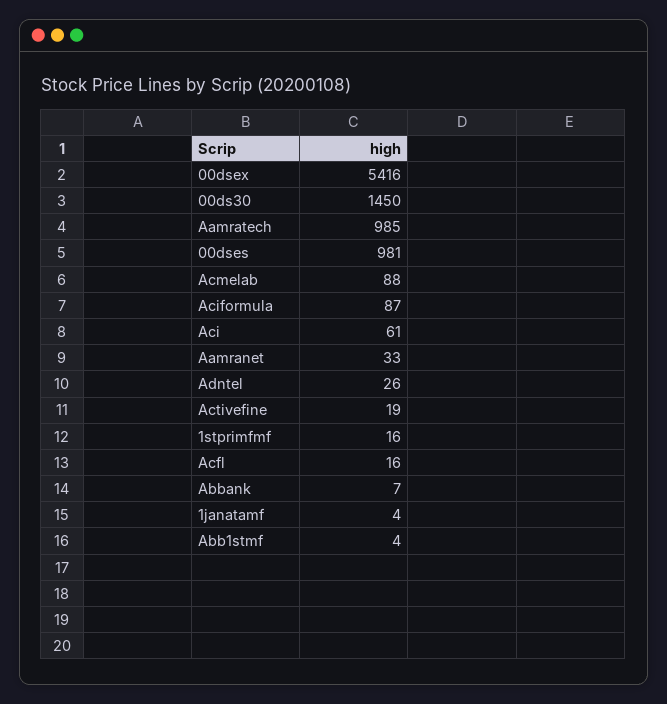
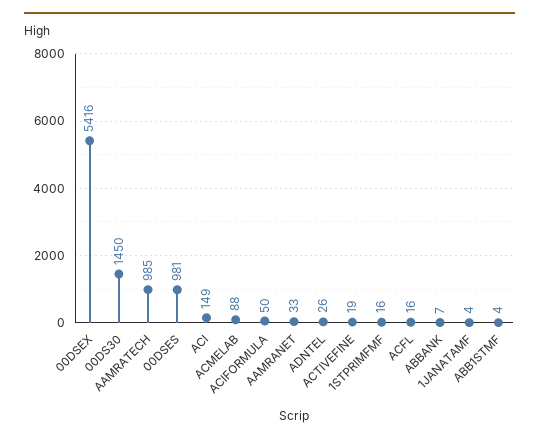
  {
    "00dsex": 5416,
    "00ds30": 1450,
    "Aamratech": 985,
    "00dses": 981,
    "Acmelab": 88,
-   "Aciformula": 87,
+   "Aciformula": 50,
-   "Aci": 61,
+   "Aci": 149,
    "Aamranet": 33,
    "Adntel": 26,
    "Activefine": 19,
    "1stprimfmf": 16,
    "Acfl": 16,
    "Abbank": 7,
    "1janatamf": 4,
    "Abb1stmf": 4
  }

